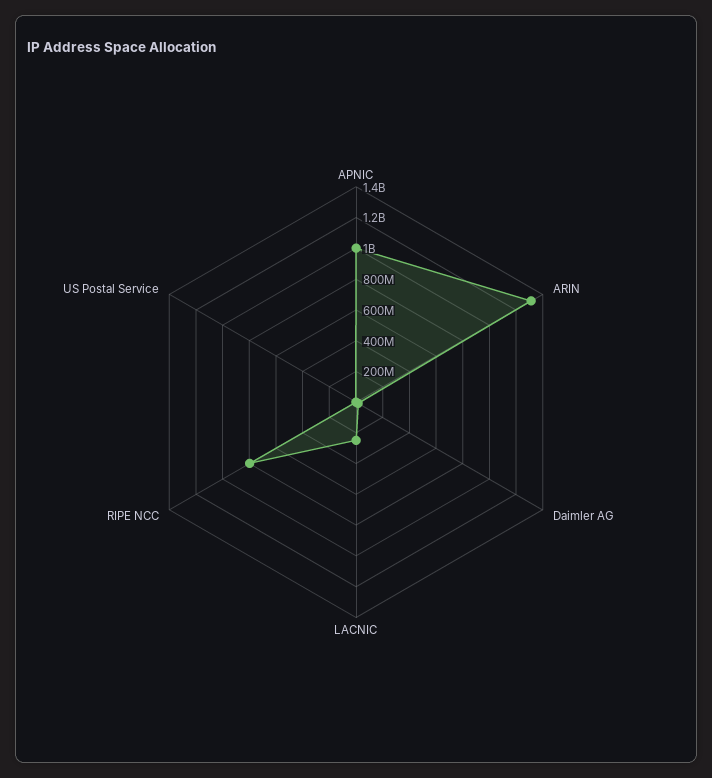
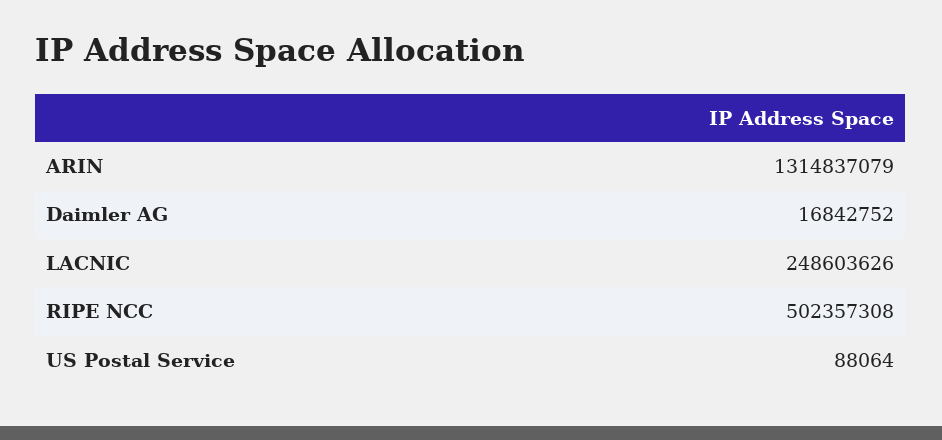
  {
-   "APNIC": 1000000000,
    "ARIN": 1314837079,
    "Daimler AG": 16842752,
    "LACNIC": 248603626,
-   "RIPE NCC": 800000000,
+   "RIPE NCC": 502357308,
    "US Postal Service": 88064
  }

